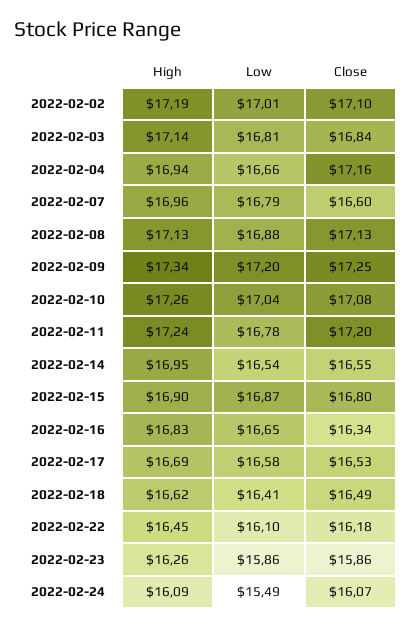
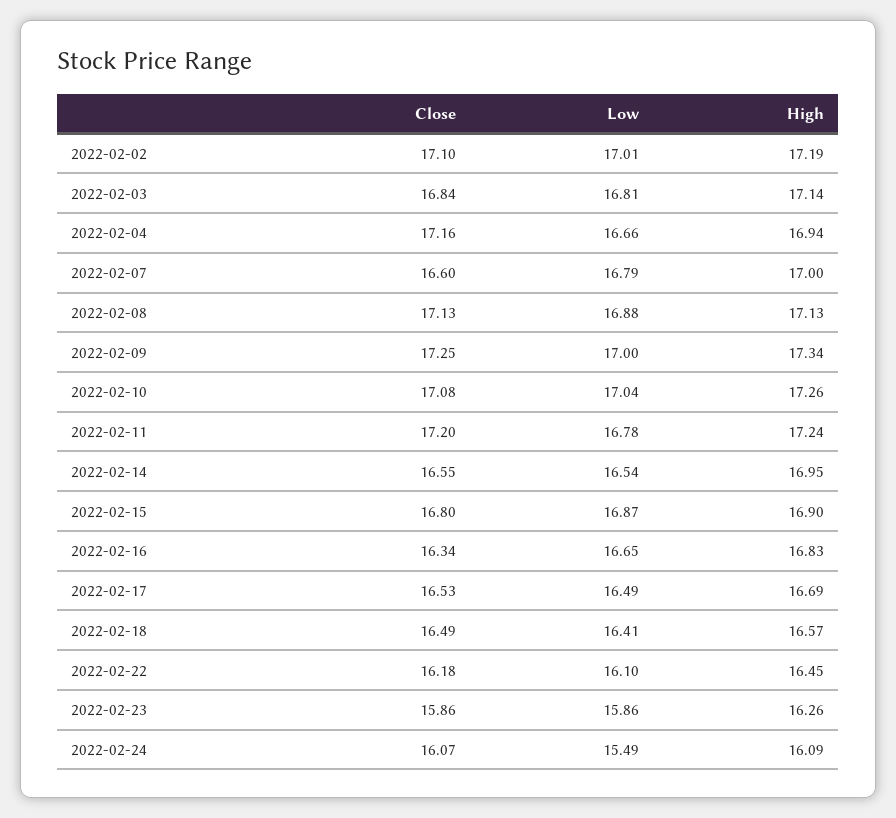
  {
    "High": {
      "2022-02-02": 17.19,
      "2022-02-03": 17.14,
      "2022-02-04": 16.94,
-     "2022-02-07": 16.96,
+     "2022-02-07": 17,
      "2022-02-08": 17.13,
      "2022-02-09": 17.34,
      "2022-02-10": 17.26,
      "2022-02-11": 17.24,
      "2022-02-14": 16.95,
      "2022-02-15": 16.9,
      "2022-02-16": 16.83,
      "2022-02-17": 16.69,
-     "2022-02-18": 16.62,
+     "2022-02-18": 16.57,
      "2022-02-22": 16.45,
      "2022-02-23": 16.26,
      "2022-02-24": 16.09
    },
    "Low": {
      "2022-02-02": 17.01,
      "2022-02-03": 16.81,
      "2022-02-04": 16.66,
      "2022-02-07": 16.79,
      "2022-02-08": 16.88,
-     "2022-02-09": 17.2,
+     "2022-02-09": 17,
      "2022-02-10": 17.04,
      "2022-02-11": 16.78,
      "2022-02-14": 16.54,
      "2022-02-15": 16.87,
      "2022-02-16": 16.65,
-     "2022-02-17": 16.58,
+     "2022-02-17": 16.49,
      "2022-02-18": 16.41,
      "2022-02-22": 16.1,
      "2022-02-23": 15.86,
      "2022-02-24": 15.49
    },
    "Close": {
      "2022-02-02": 17.1,
      "2022-02-03": 16.84,
      "2022-02-04": 17.16,
      "2022-02-07": 16.6,
      "2022-02-08": 17.13,
      "2022-02-09": 17.25,
      "2022-02-10": 17.08,
      "2022-02-11": 17.2,
      "2022-02-14": 16.55,
      "2022-02-15": 16.8,
      "2022-02-16": 16.34,
      "2022-02-17": 16.53,
      "2022-02-18": 16.49,
      "2022-02-22": 16.18,
      "2022-02-23": 15.86,
      "2022-02-24": 16.07
    }
  }

